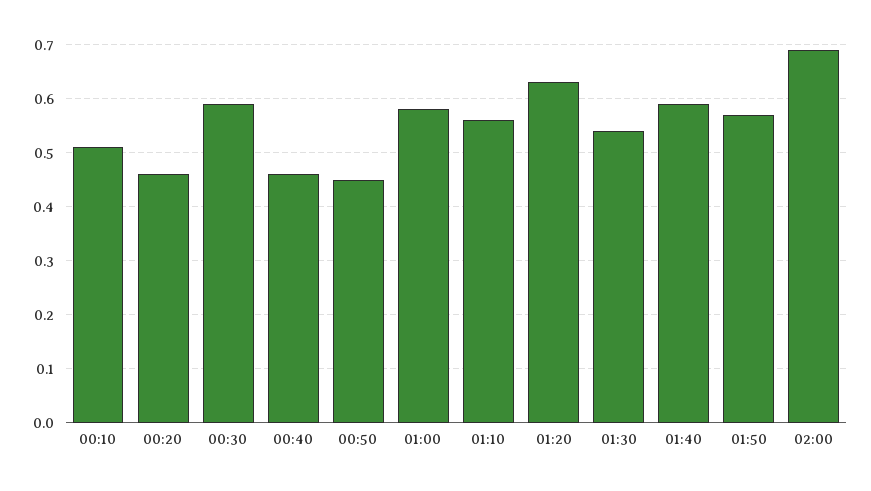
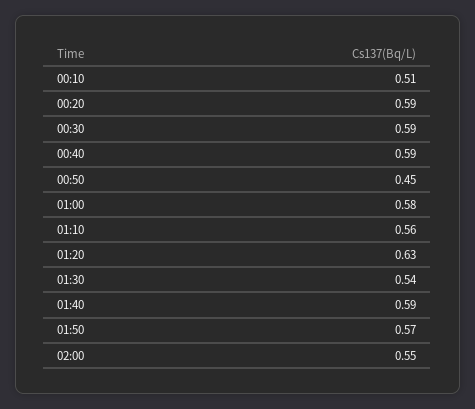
  {
    "00:10": 0.51,
-   "00:20": 0.45,
+   "00:20": 0.59,
    "00:30": 0.59,
-   "00:40": 0.45,
+   "00:40": 0.59,
    "00:50": 0.45,
    "01:00": 0.58,
    "01:10": 0.56,
    "01:20": 0.63,
    "01:30": 0.54,
    "01:40": 0.59,
    "01:50": 0.57,
-   "02:00": 0.7
+   "02:00": 0.55
  }

